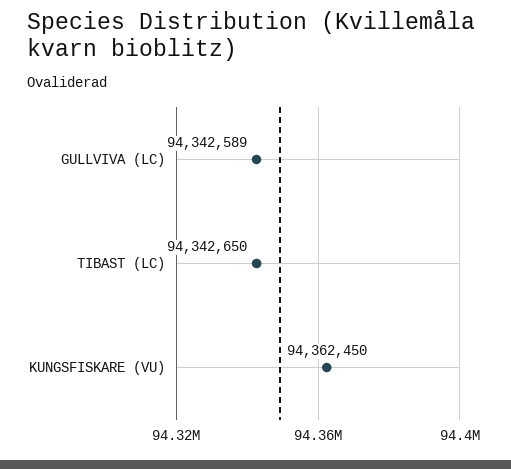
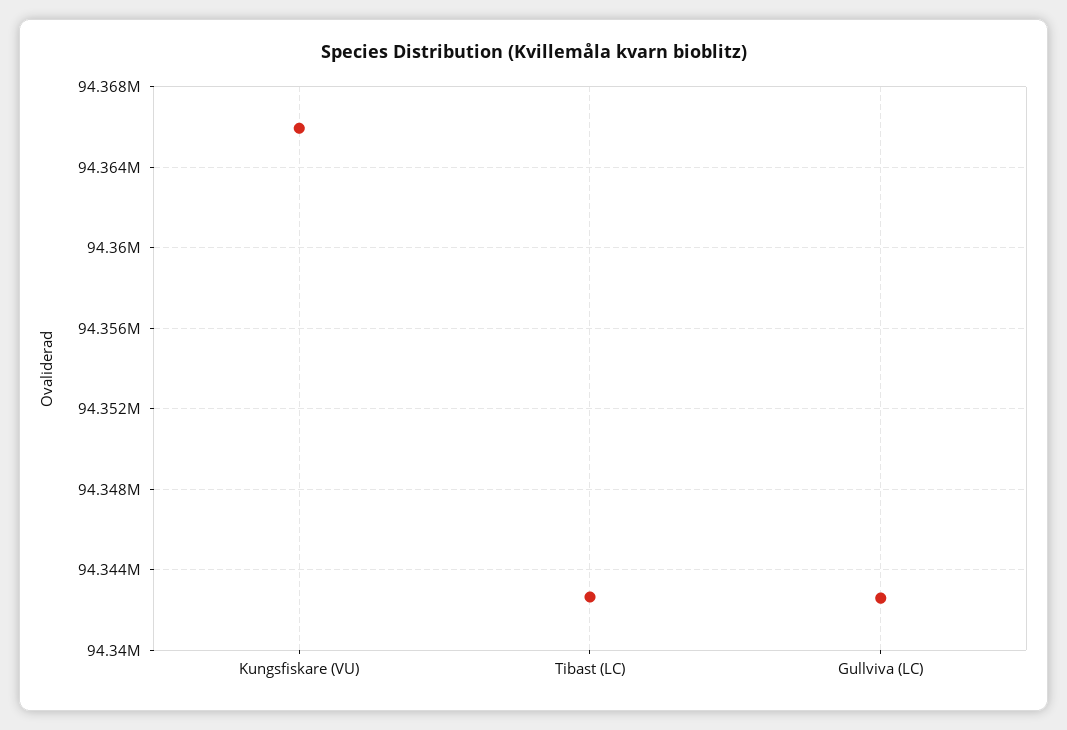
  {
    "GULLVIVA (LC)": 94342589,
    "TIBAST (LC)": 94342650,
-   "KUNGSFISKARE (VU)": 94362450
+   "KUNGSFISKARE (VU)": 94366000
  }

